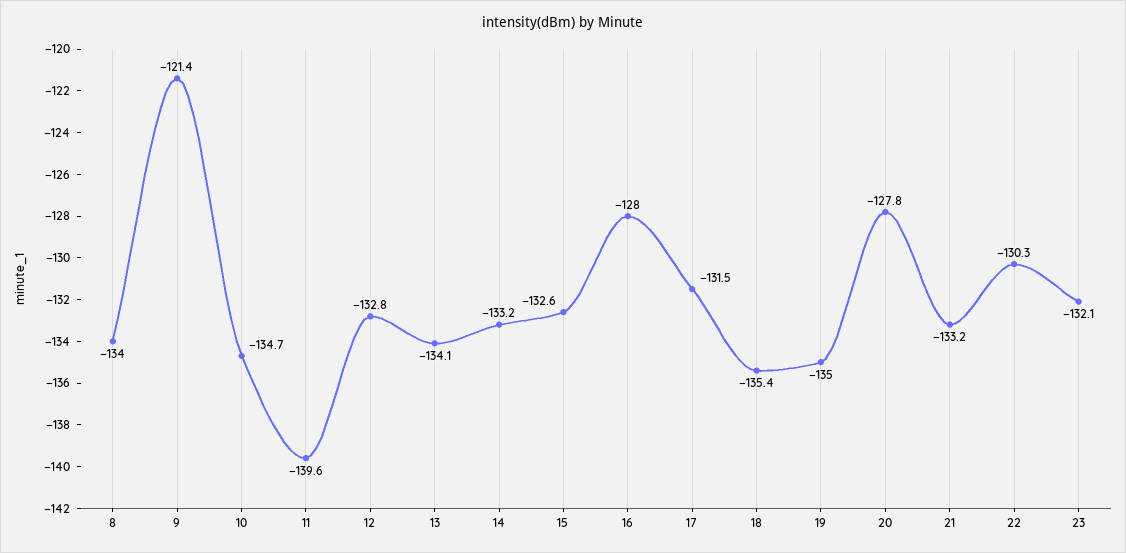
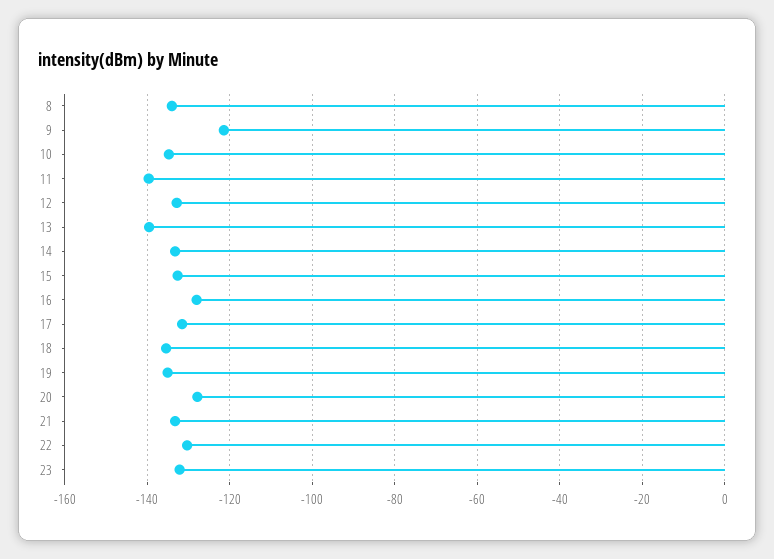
  {
    "8": -134,
    "9": -121.4,
    "10": -134.7,
    "11": -139.6,
    "12": -132.8,
-   "13": -134.1,
+   "13": -140,
    "14": -133.2,
    "15": -132.6,
    "16": -128,
    "17": -131.5,
    "18": -135.4,
    "19": -135,
    "20": -127.8,
    "21": -133.2,
    "22": -130.3,
    "23": -132.1
  }

